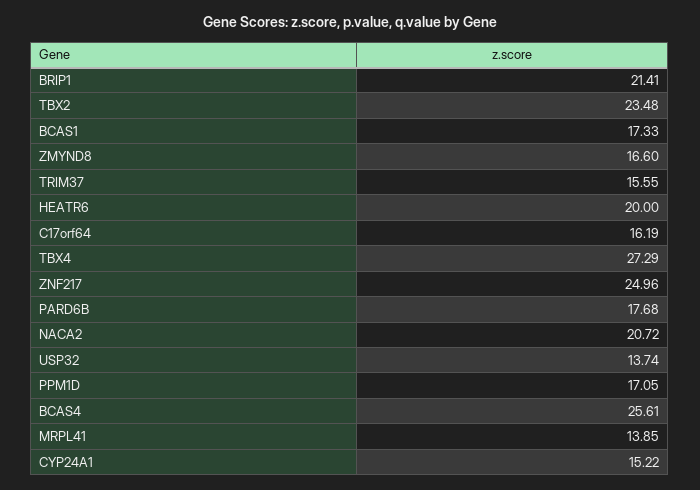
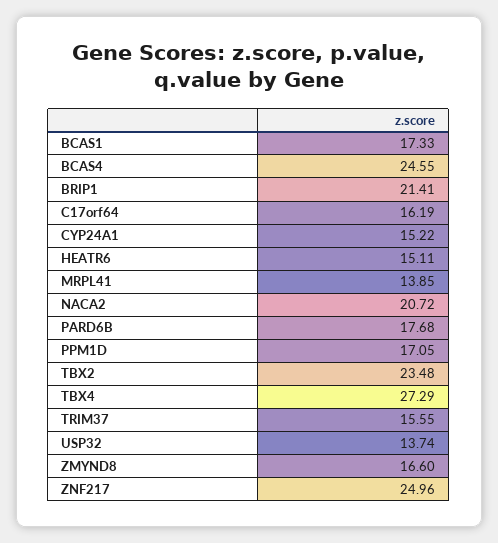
  {
    "BRIP1": 21.41,
    "TBX2": 23.48,
    "BCAS1": 17.33,
    "ZMYND8": 16.6,
    "TRIM37": 15.55,
-   "HEATR6": 20,
+   "HEATR6": 15.11,
    "C17orf64": 16.19,
    "TBX4": 27.29,
    "ZNF217": 24.96,
    "PARD6B": 17.68,
    "NACA2": 20.72,
    "USP32": 13.74,
    "PPM1D": 17.05,
-   "BCAS4": 25.61,
+   "BCAS4": 24.55,
    "MRPL41": 13.85,
    "CYP24A1": 15.22
  }

